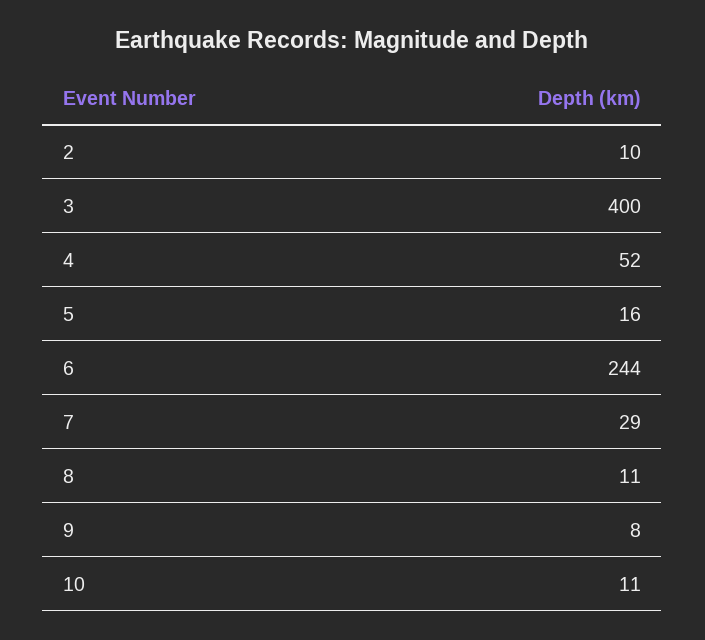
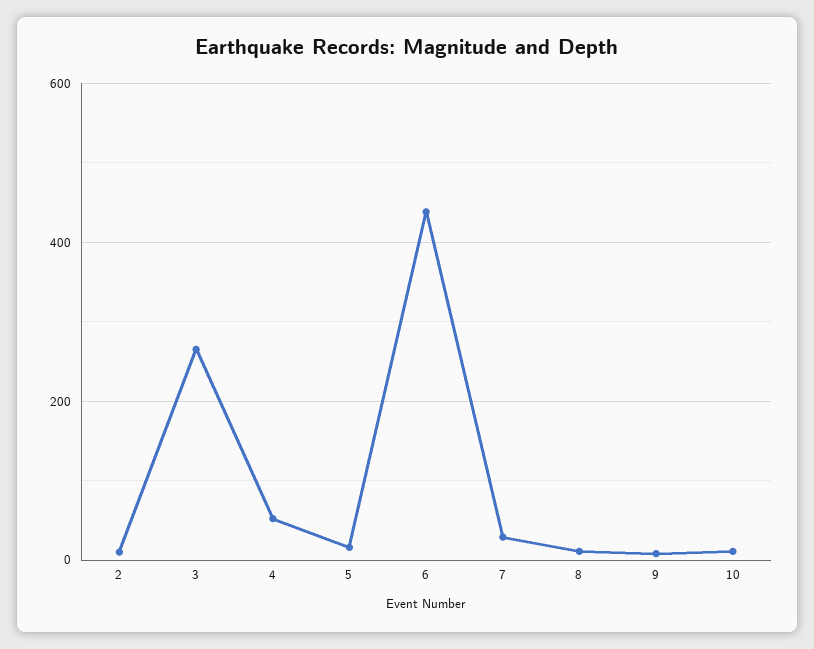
  {
    "2": 10,
-   "3": 400,
+   "3": 260,
    "4": 52,
    "5": 16,
-   "6": 244,
+   "6": 440,
    "7": 29,
    "8": 11,
    "9": 8,
    "10": 11
  }

